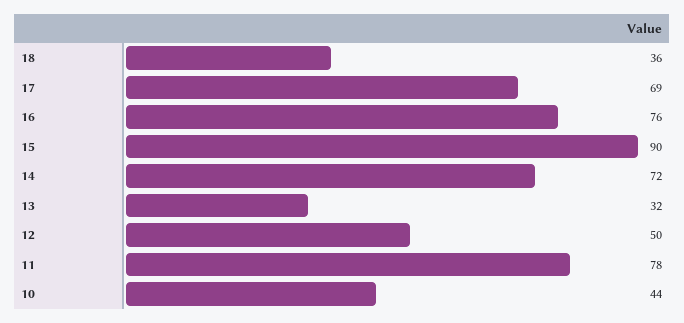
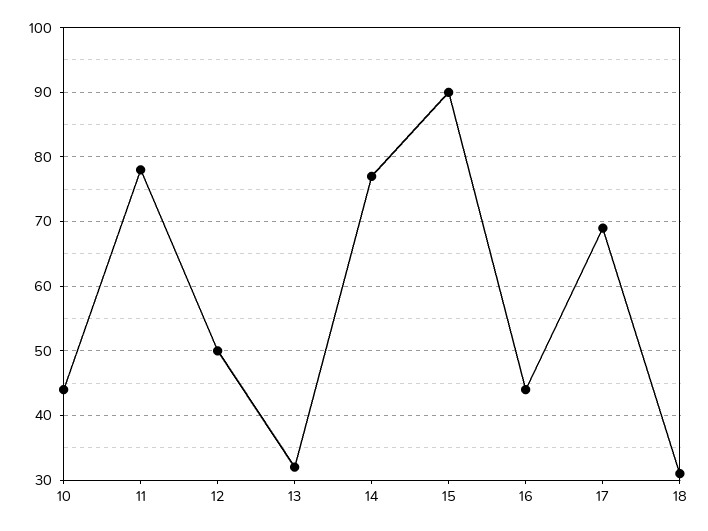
  {
-   "18": 36,
+   "18": 31,
    "17": 69,
-   "16": 76,
+   "16": 44,
    "15": 90,
-   "14": 72,
+   "14": 77,
    "13": 32,
    "12": 50,
    "11": 78,
    "10": 44
  }

